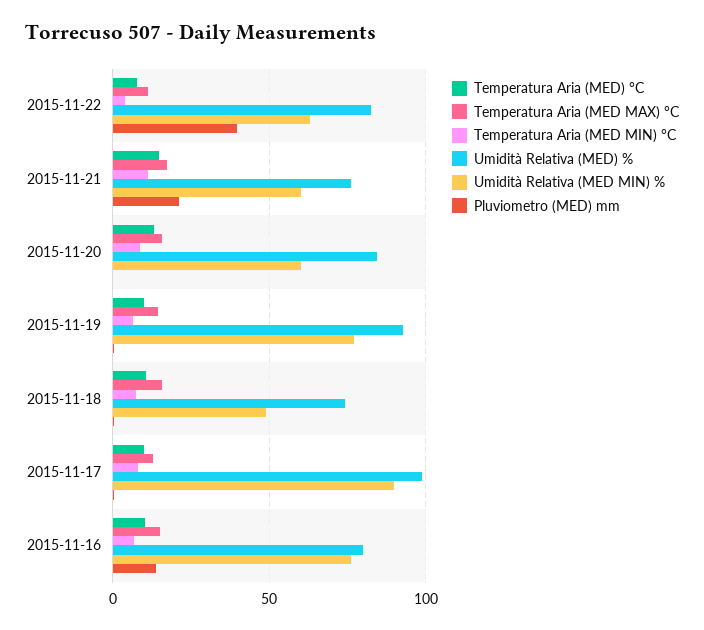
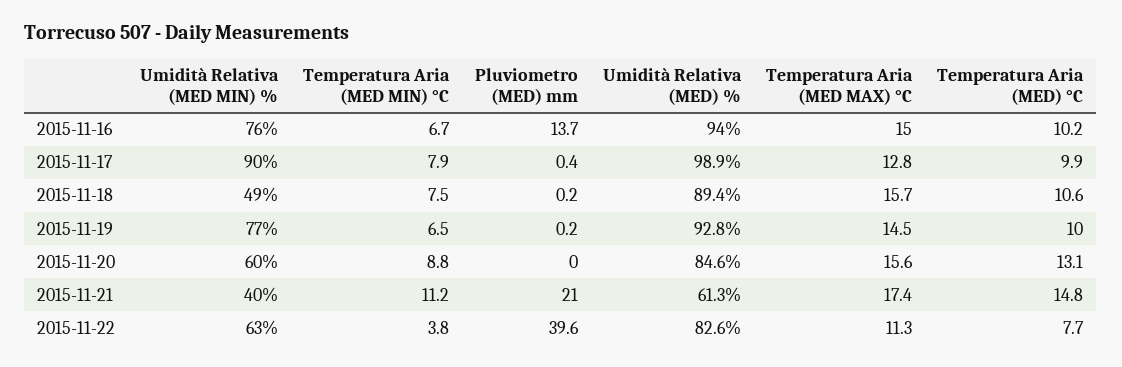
  {
    "Temperatura Aria (MED) °C": {
      "2015-11-22": 7.7,
      "2015-11-21": 14.8,
      "2015-11-20": 13.1,
      "2015-11-19": 10,
      "2015-11-18": 10.6,
      "2015-11-17": 9.9,
      "2015-11-16": 10.2
    },
    "Temperatura Aria (MED MAX) °C": {
      "2015-11-22": 11.3,
      "2015-11-21": 17.4,
      "2015-11-20": 15.6,
      "2015-11-19": 14.5,
      "2015-11-18": 15.7,
      "2015-11-17": 12.8,
      "2015-11-16": 15
    },
    "Temperatura Aria (MED MIN) °C": {
      "2015-11-22": 3.8,
      "2015-11-21": 11.2,
      "2015-11-20": 8.8,
      "2015-11-19": 6.5,
      "2015-11-18": 7.5,
      "2015-11-17": 7.9,
      "2015-11-16": 6.7
    },
    "Umidità Relativa (MED) %": {
      "2015-11-22": 82.6,
-     "2015-11-21": 75,
+     "2015-11-21": 61.3,
      "2015-11-20": 84.6,
      "2015-11-19": 92.8,
-     "2015-11-18": 75,
+     "2015-11-18": 89.4,
      "2015-11-17": 98.9,
-     "2015-11-16": 80
+     "2015-11-16": 94
    },
    "Umidità Relativa (MED MIN) %": {
      "2015-11-22": 63,
-     "2015-11-21": 60,
+     "2015-11-21": 40,
      "2015-11-20": 60,
      "2015-11-19": 77,
      "2015-11-18": 49,
      "2015-11-17": 90,
      "2015-11-16": 76
    },
    "Pluviometro (MED) mm": {
      "2015-11-22": 39.6,
      "2015-11-21": 21,
      "2015-11-20": 0,
      "2015-11-19": 0.2,
      "2015-11-18": 0.2,
      "2015-11-17": 0.4,
      "2015-11-16": 13.7
    }
  }

